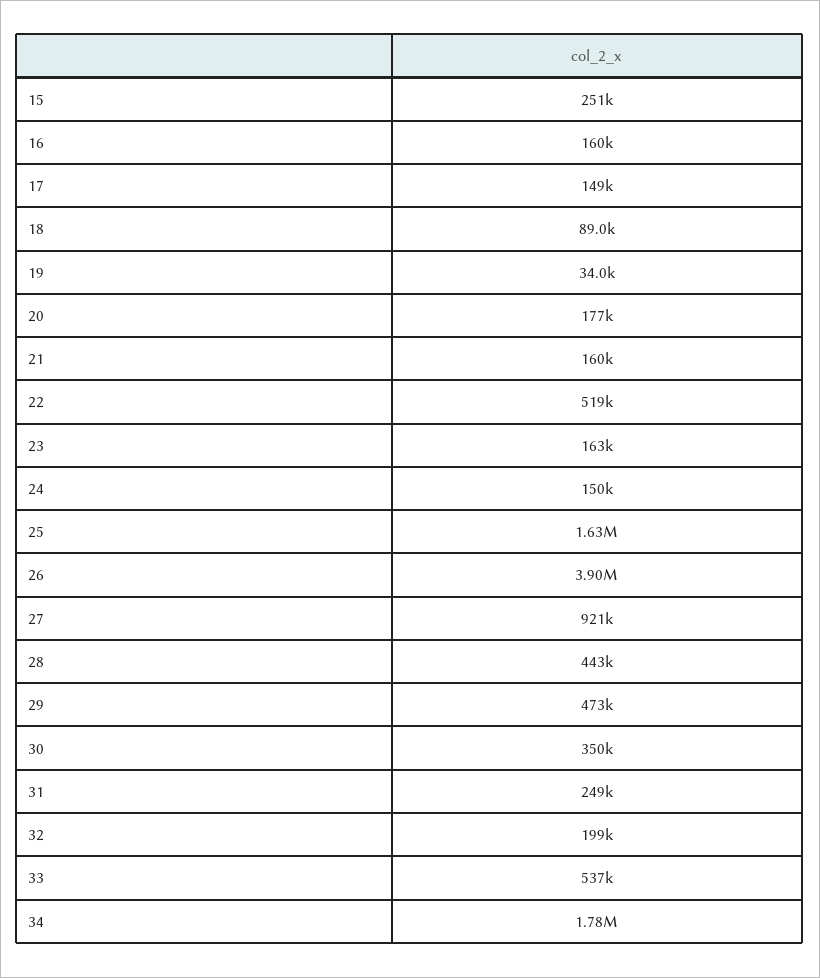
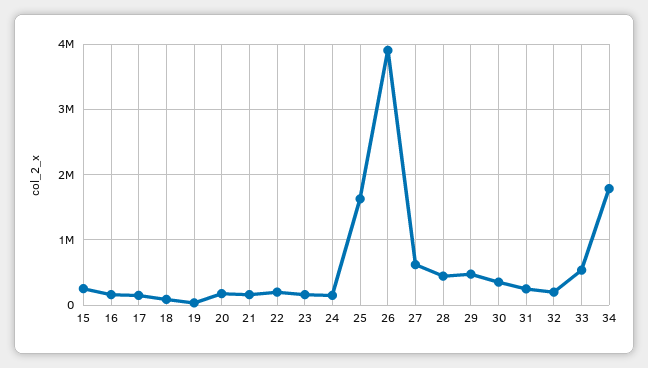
  {
    "15": 251000,
    "16": 160000,
    "17": 149000,
    "18": 89000,
    "19": 34000,
    "20": 177000,
    "21": 160000,
-   "22": 519000,
+   "22": 200000,
    "23": 163000,
    "24": 150000,
    "25": 1630000,
    "26": 3900000,
-   "27": 921000,
+   "27": 600000,
    "28": 443000,
    "29": 473000,
    "30": 350000,
    "31": 249000,
    "32": 199000,
    "33": 537000,
    "34": 1780000
  }

